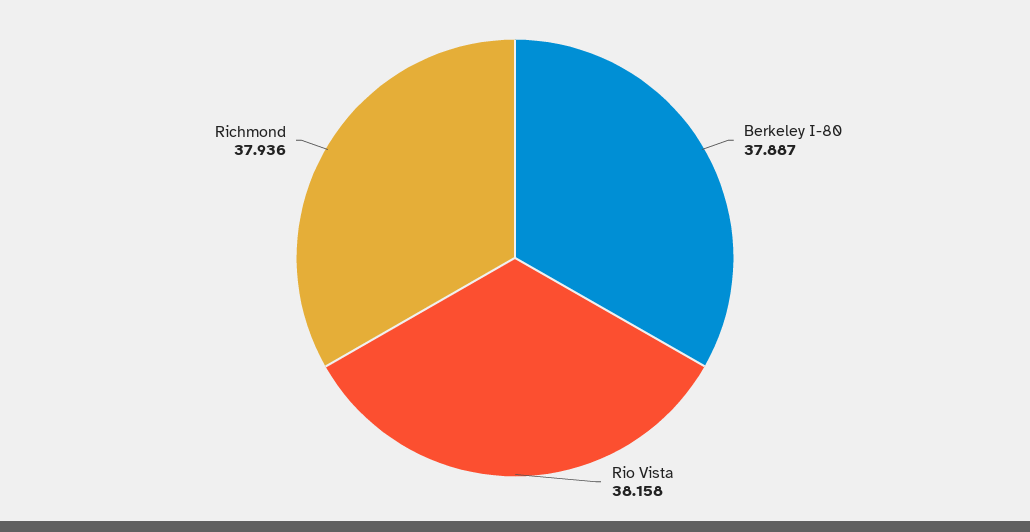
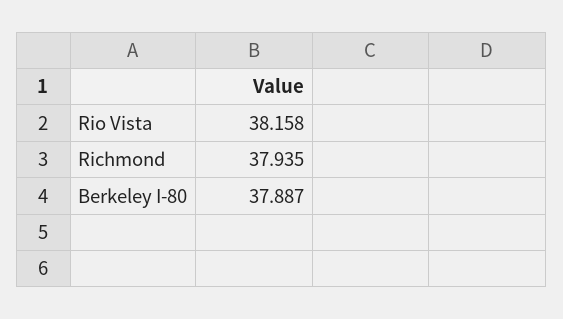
  {
    "Berkeley I-80": 37.887,
    "Rio Vista": 38.158,
-   "Richmond": 37.936
+   "Richmond": 37.935
  }

